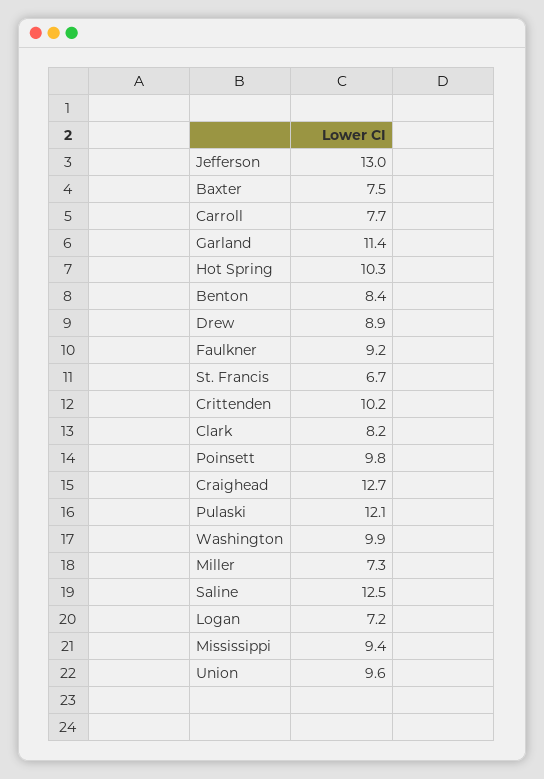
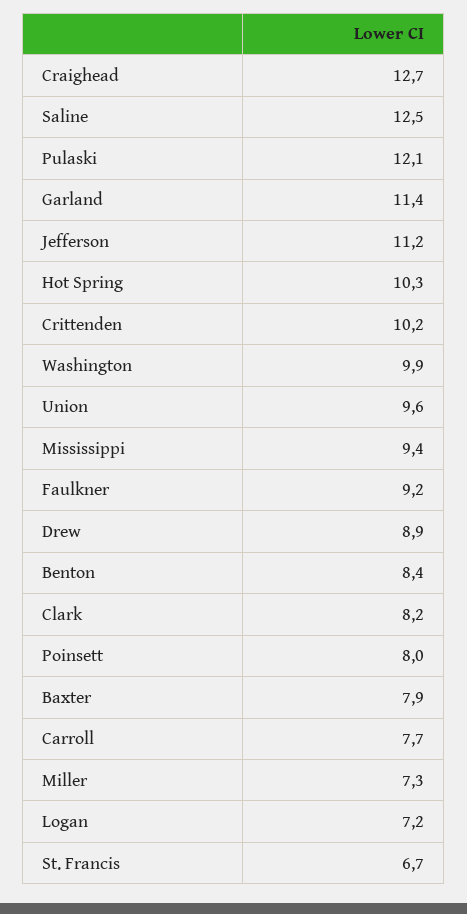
  {
-   "Jefferson": 13,
+   "Jefferson": 11.2,
-   "Baxter": 7.5,
+   "Baxter": 7.9,
    "Carroll": 7.7,
    "Garland": 11.4,
    "Hot Spring": 10.3,
    "Benton": 8.4,
    "Drew": 8.9,
    "Faulkner": 9.2,
    "St. Francis": 6.7,
    "Crittenden": 10.2,
    "Clark": 8.2,
-   "Poinsett": 9.8,
+   "Poinsett": 8,
    "Craighead": 12.7,
    "Pulaski": 12.1,
    "Washington": 9.9,
    "Miller": 7.3,
    "Saline": 12.5,
    "Logan": 7.2,
    "Mississippi": 9.4,
    "Union": 9.6
  }

